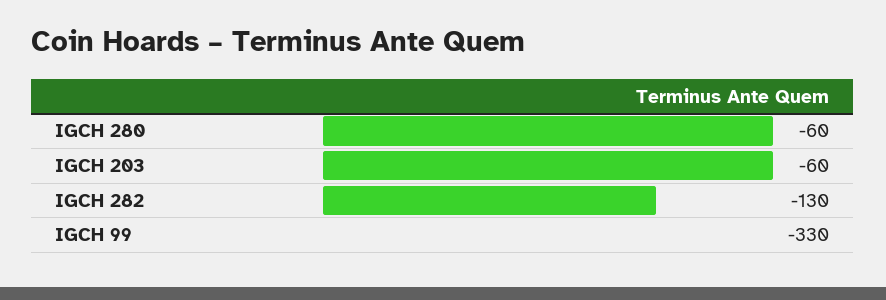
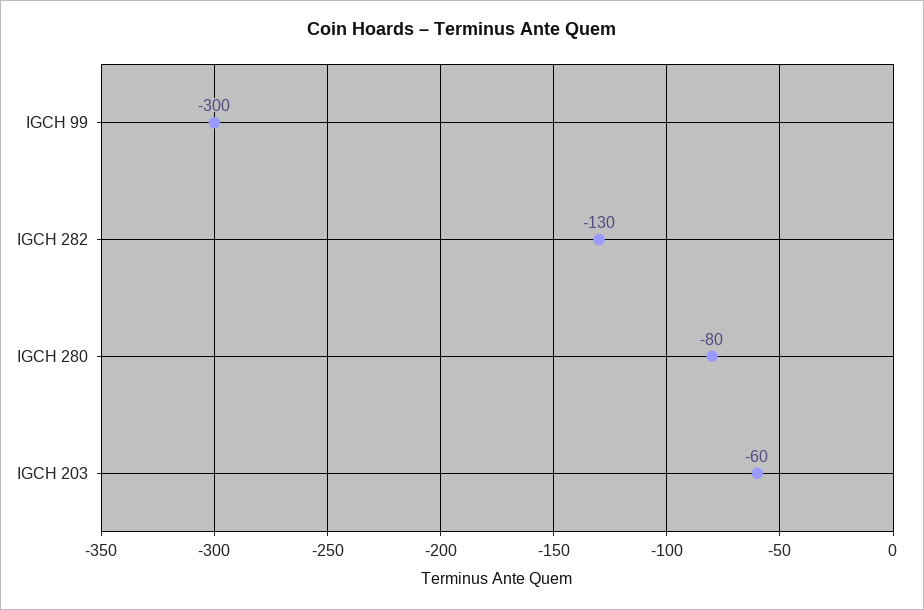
  {
-   "IGCH 280": -60,
+   "IGCH 280": -80,
    "IGCH 203": -60,
    "IGCH 282": -130,
-   "IGCH 99": -330
+   "IGCH 99": -300
  }

